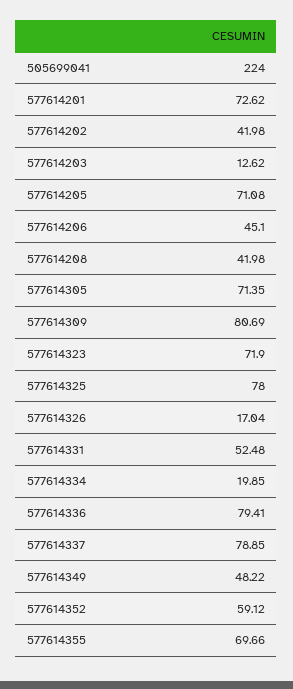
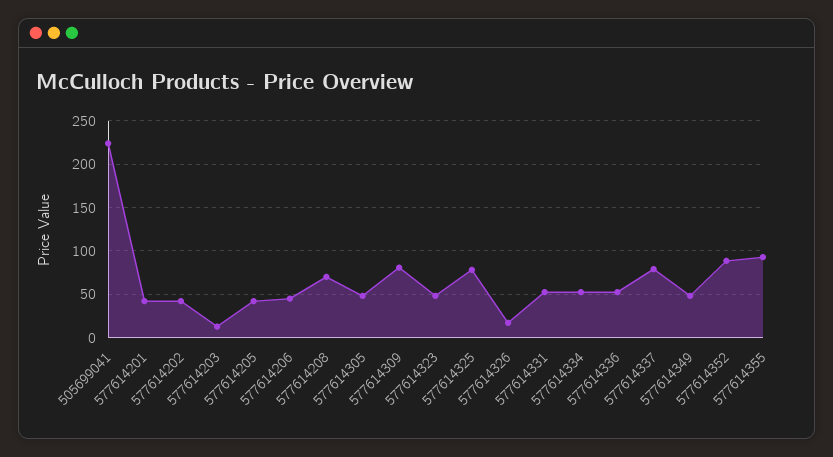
  {
    "505699041": 224,
-   "577614201": 72.62,
+   "577614201": 40,
    "577614202": 41.98,
    "577614203": 12.62,
-   "577614205": 71.08,
+   "577614205": 40,
    "577614206": 45.1,
-   "577614208": 41.98,
+   "577614208": 70,
-   "577614305": 71.35,
+   "577614305": 50,
    "577614309": 80.69,
-   "577614323": 71.9,
+   "577614323": 50,
    "577614325": 78,
    "577614326": 17.04,
    "577614331": 52.48,
-   "577614334": 19.85,
+   "577614334": 50,
-   "577614336": 79.41,
+   "577614336": 50,
    "577614337": 78.85,
    "577614349": 48.22,
-   "577614352": 59.12,
+   "577614352": 90,
-   "577614355": 69.66
+   "577614355": 90
  }

